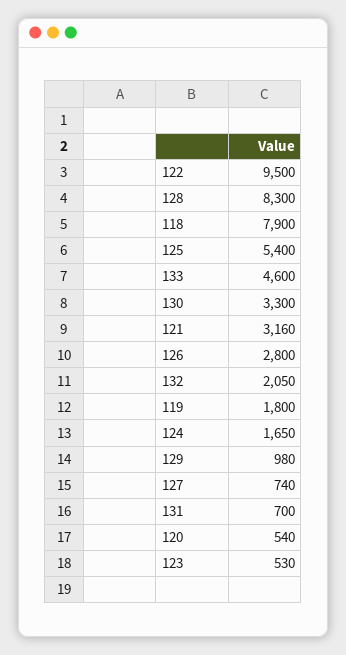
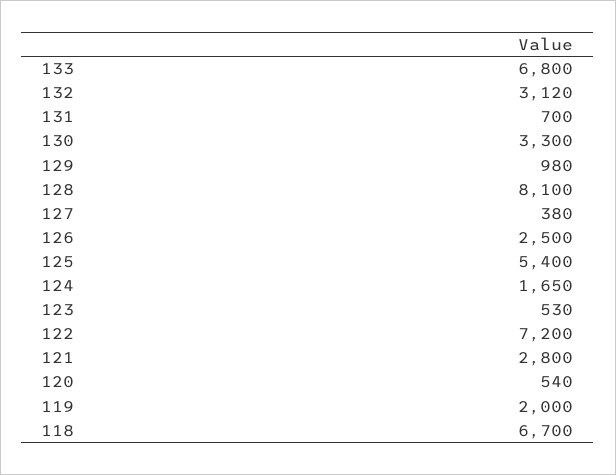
  {
-   "122": 9500,
+   "122": 7200,
-   "128": 8300,
+   "128": 8100,
-   "118": 7900,
+   "118": 6700,
    "125": 5400,
-   "133": 4600,
+   "133": 6800,
    "130": 3300,
-   "121": 3160,
+   "121": 2800,
-   "126": 2800,
+   "126": 2500,
-   "132": 2050,
+   "132": 3120,
-   "119": 1800,
+   "119": 2000,
    "124": 1650,
    "129": 980,
-   "127": 740,
+   "127": 380,
    "131": 700,
    "120": 540,
    "123": 530
  }

